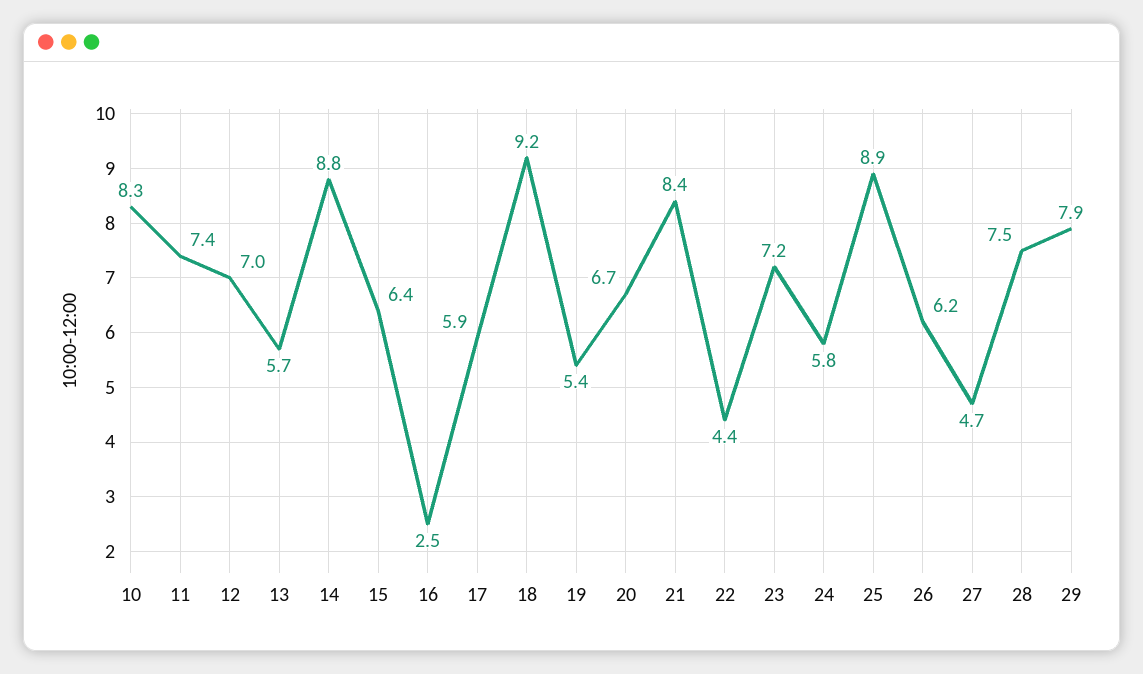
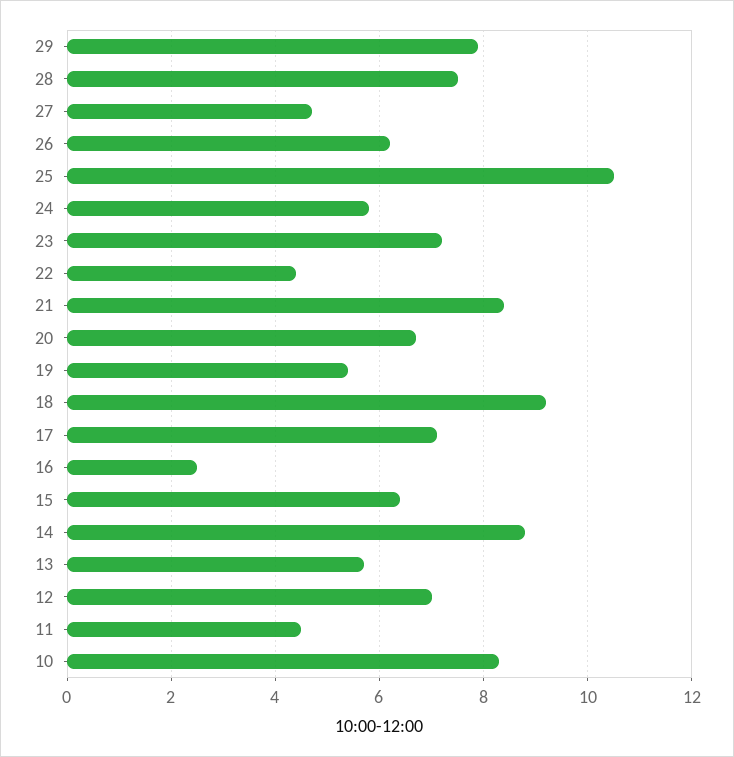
  {
    "10": 8.3,
-   "11": 7.4,
+   "11": 4.5,
    "12": 7,
    "13": 5.7,
    "14": 8.8,
    "15": 6.4,
    "16": 2.5,
-   "17": 5.9,
+   "17": 7,
    "18": 9.2,
    "19": 5.4,
    "20": 6.7,
    "21": 8.4,
    "22": 4.4,
    "23": 7.2,
    "24": 5.8,
-   "25": 8.9,
+   "25": 10.5,
    "26": 6.2,
    "27": 4.7,
    "28": 7.5,
    "29": 7.9
  }

